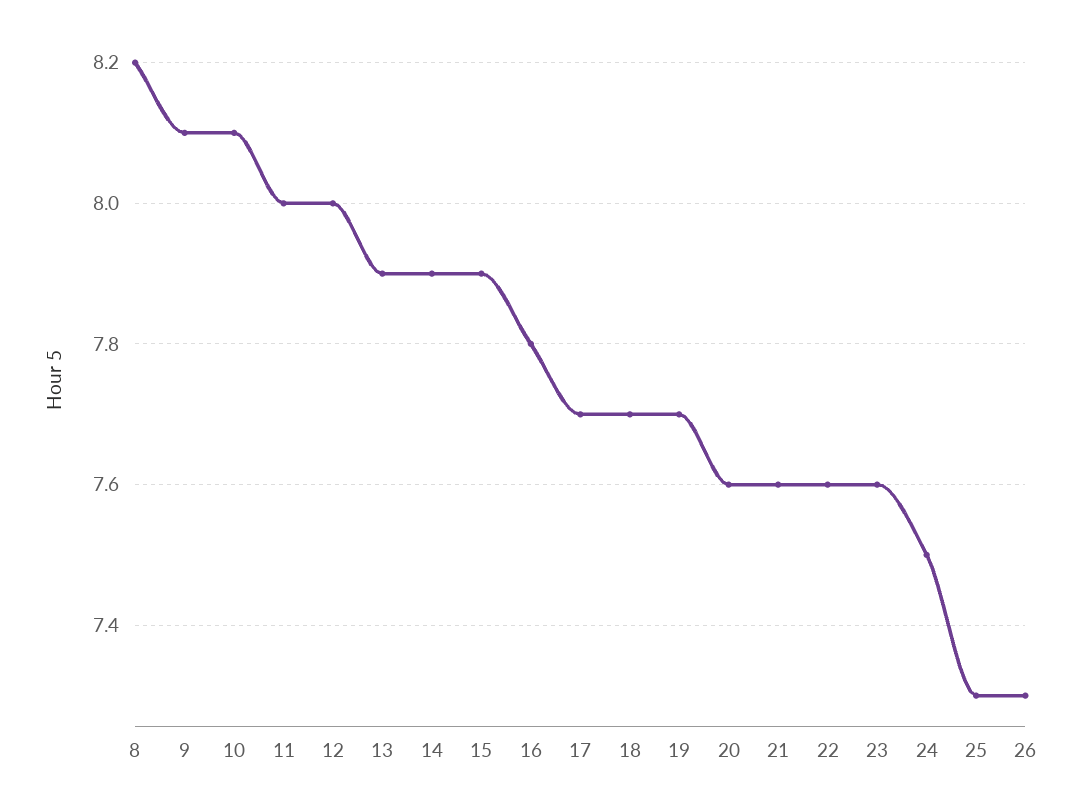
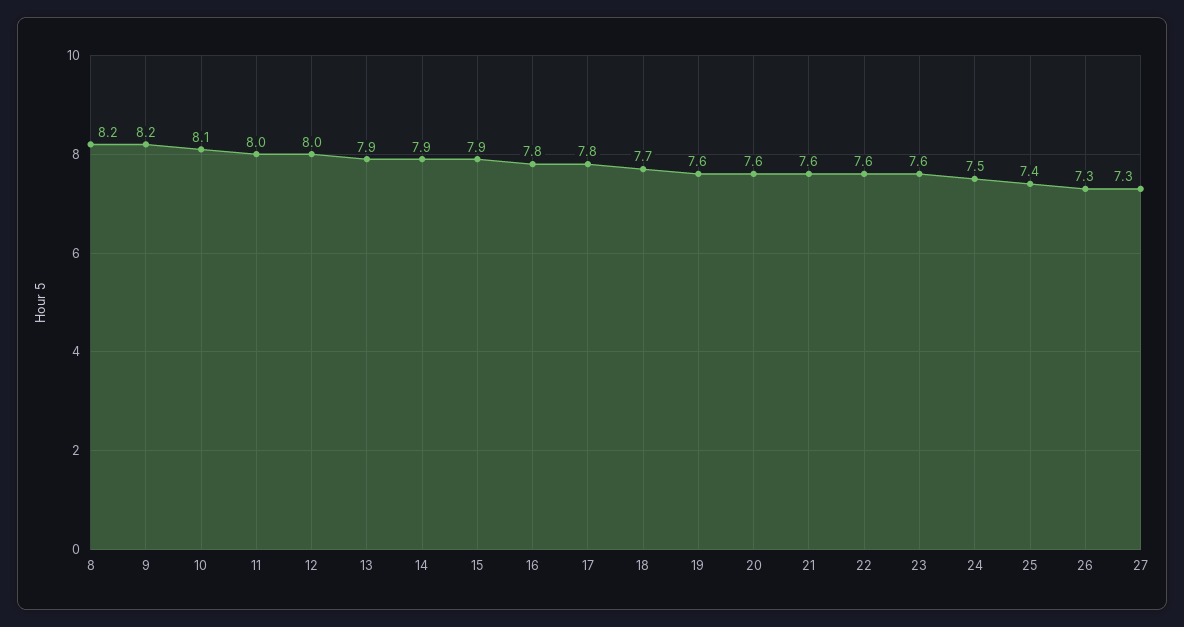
  {
    "8": 8.2,
-   "9": 8.1,
+   "9": 8.2,
    "10": 8.1,
    "11": 8,
    "12": 8,
    "13": 7.9,
    "14": 7.9,
    "15": 7.9,
    "16": 7.8,
-   "17": 7.7,
+   "17": 7.8,
    "18": 7.7,
-   "19": 7.7,
+   "19": 7.6,
    "20": 7.6,
    "21": 7.6,
    "22": 7.6,
    "23": 7.6,
    "24": 7.5,
-   "25": 7.3,
+   "25": 7.4,
-   "26": 7.3
+   "26": 7.3,
+   "27": 7.3
  }

